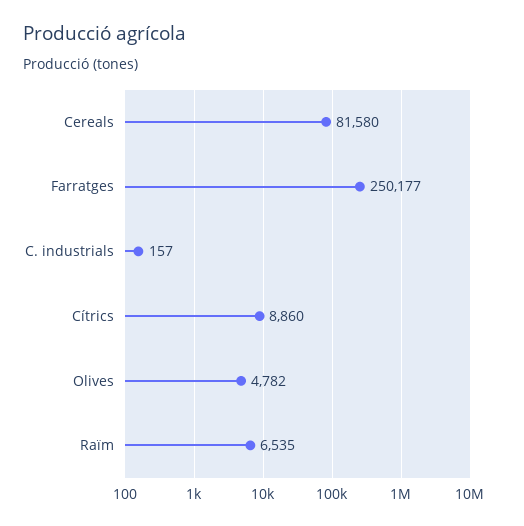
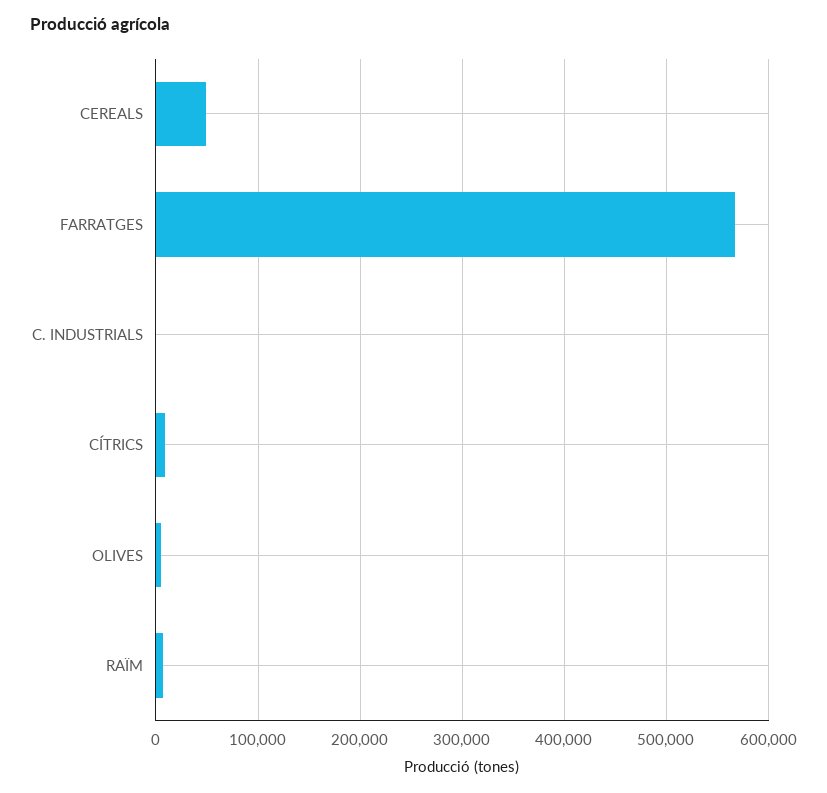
  {
-   "Cereals": 81580,
+   "Cereals": 50000,
-   "Farratges": 250177,
+   "Farratges": 570000,
    "C. industrials": 157,
    "Cítrics": 8860,
    "Olives": 4782,
    "Raïm": 6535
  }

